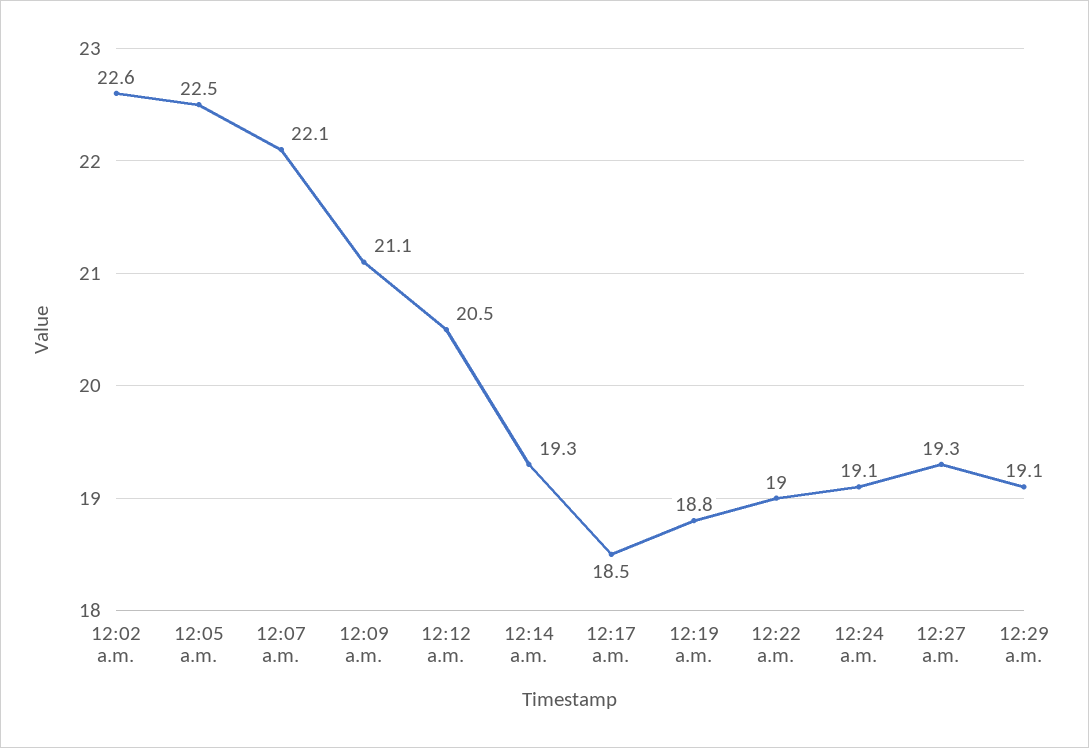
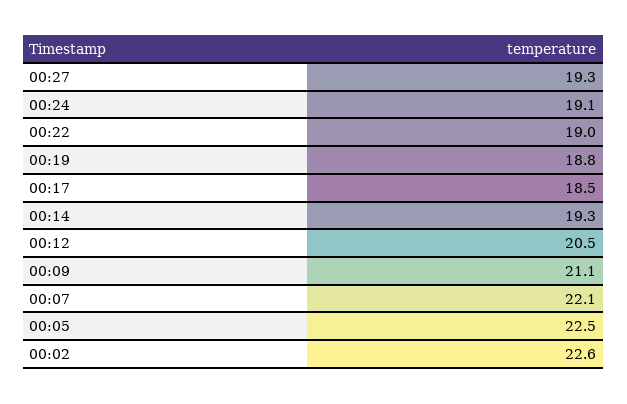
  {
    "12:02 a.m.": 22.6,
    "12:05 a.m.": 22.5,
    "12:07 a.m.": 22.1,
    "12:09 a.m.": 21.1,
    "12:12 a.m.": 20.5,
    "12:14 a.m.": 19.3,
    "12:17 a.m.": 18.5,
    "12:19 a.m.": 18.8,
    "12:22 a.m.": 19,
    "12:24 a.m.": 19.1,
-   "12:27 a.m.": 19.3,
+   "12:27 a.m.": 19.3
-   "12:29 a.m.": 19.1
  }

